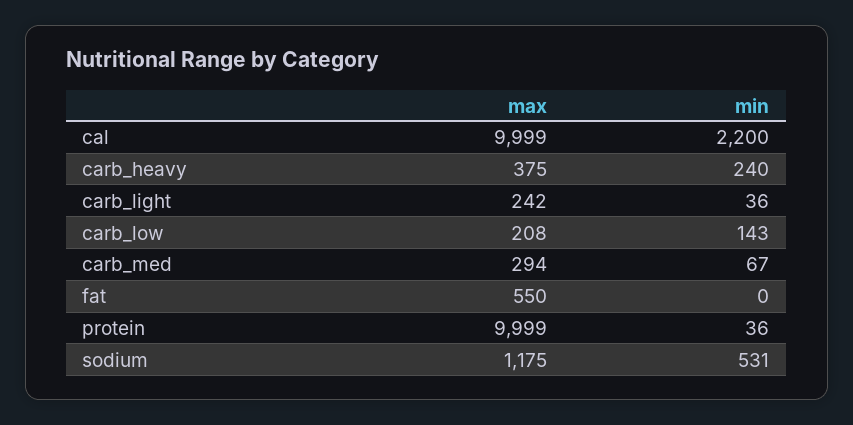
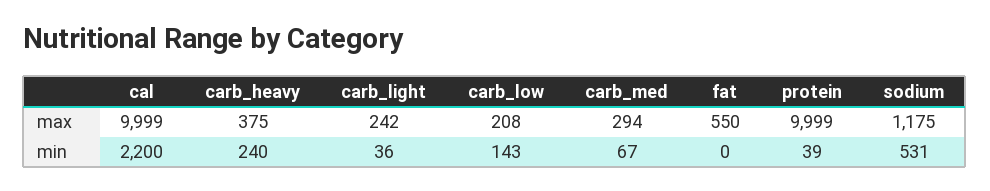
  {
    "max": {
      "cal": 9999,
      "carb_heavy": 375,
      "carb_light": 242,
      "carb_low": 208,
      "carb_med": 294,
      "fat": 550,
      "protein": 9999,
      "sodium": 1175
    },
    "min": {
      "cal": 2200,
      "carb_heavy": 240,
      "carb_light": 36,
      "carb_low": 143,
      "carb_med": 67,
      "fat": 0,
-     "protein": 36,
+     "protein": 39,
      "sodium": 531
    }
  }

